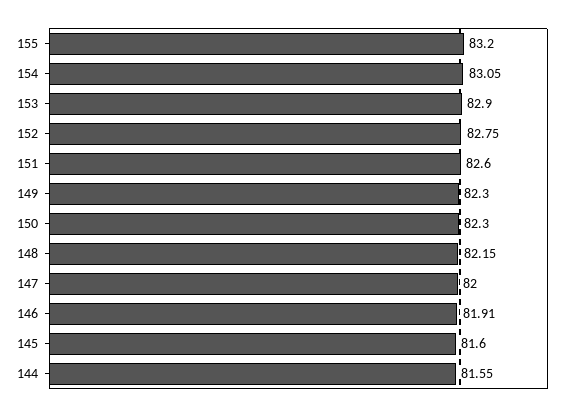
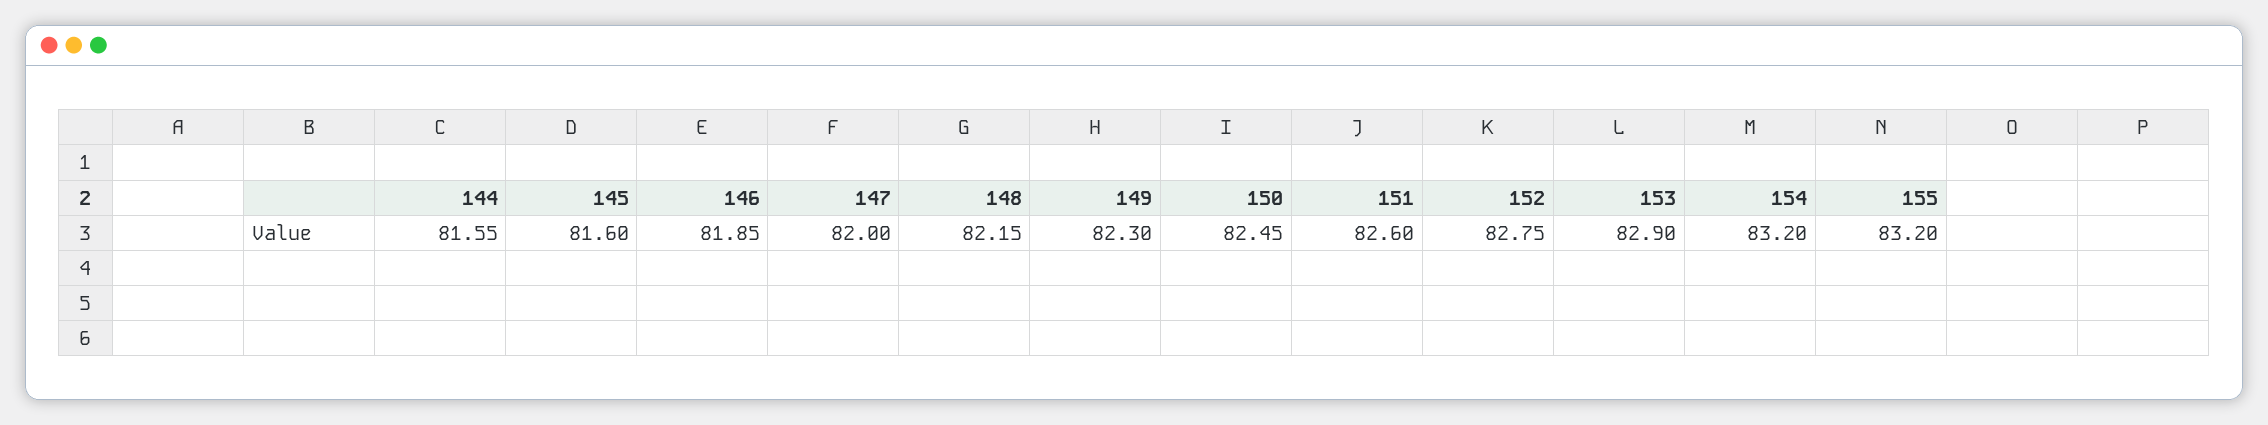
  {
    "155": 83.2,
-   "154": 83.05,
+   "154": 83.2,
    "153": 82.9,
    "152": 82.75,
    "151": 82.6,
    "149": 82.3,
-   "150": 82.3,
+   "150": 82.45,
    "148": 82.15,
    "147": 82,
-   "146": 81.91,
+   "146": 81.85,
    "145": 81.6,
    "144": 81.55
  }

